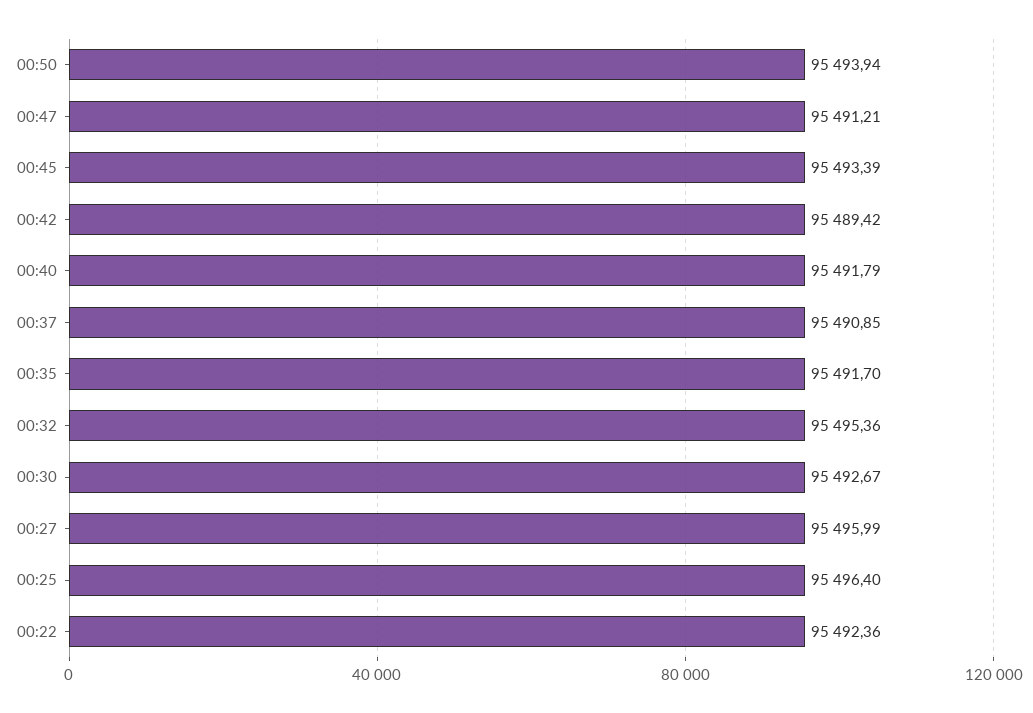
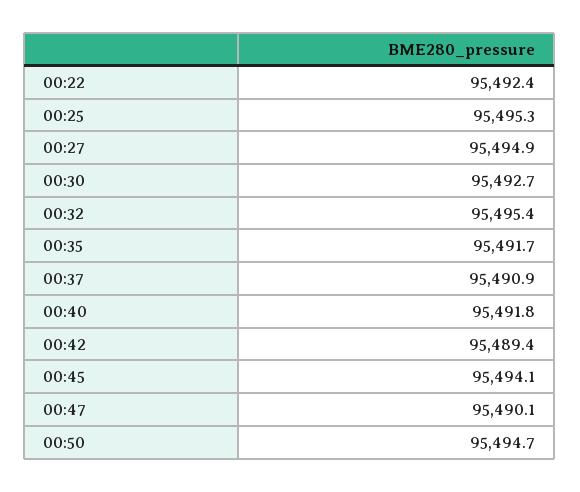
  {
-   "00:50": 95493.94,
+   "00:50": 95494.7,
-   "00:47": 95491.21,
+   "00:47": 95490.1,
-   "00:45": 95493.39,
+   "00:45": 95494.1,
    "00:42": 95489.42,
    "00:40": 95491.79,
    "00:37": 95490.85,
    "00:35": 95491.7,
    "00:32": 95495.36,
    "00:30": 95492.67,
-   "00:27": 95495.99,
+   "00:27": 95494.9,
-   "00:25": 95496.4,
+   "00:25": 95495.3,
    "00:22": 95492.36
  }

